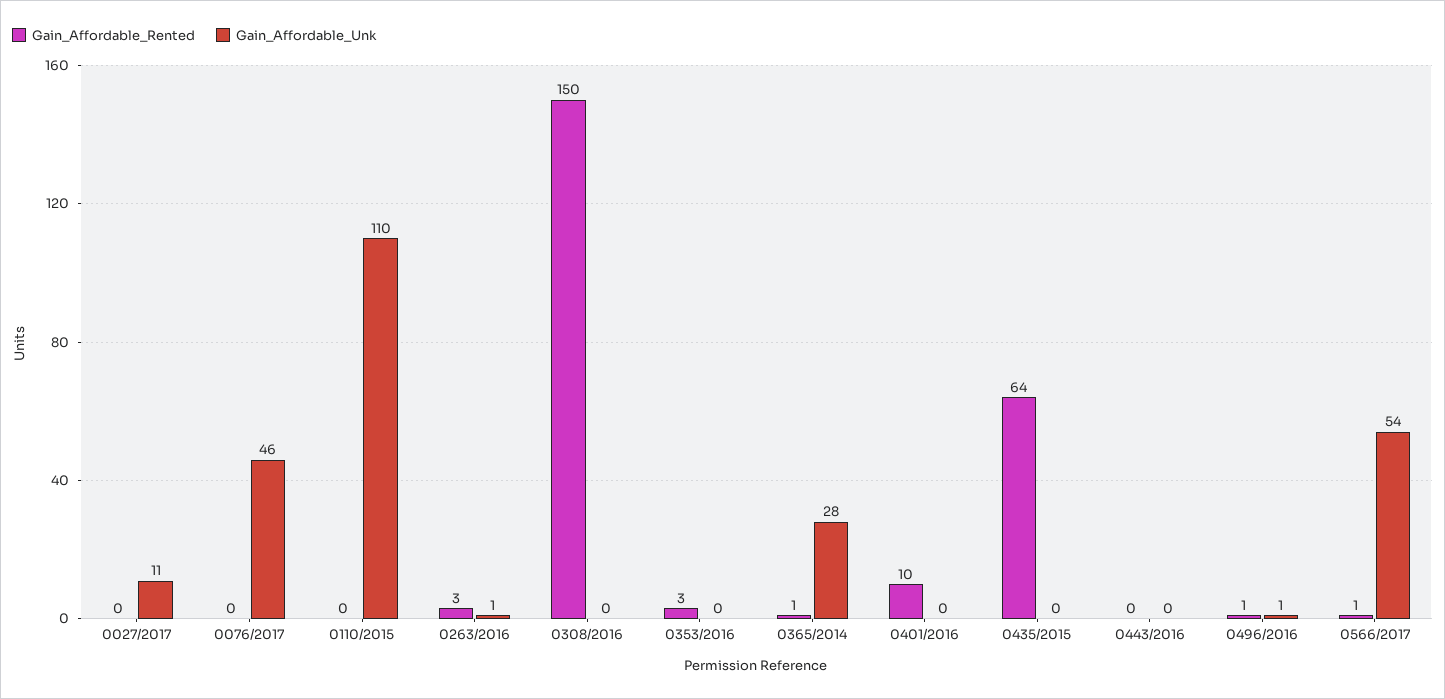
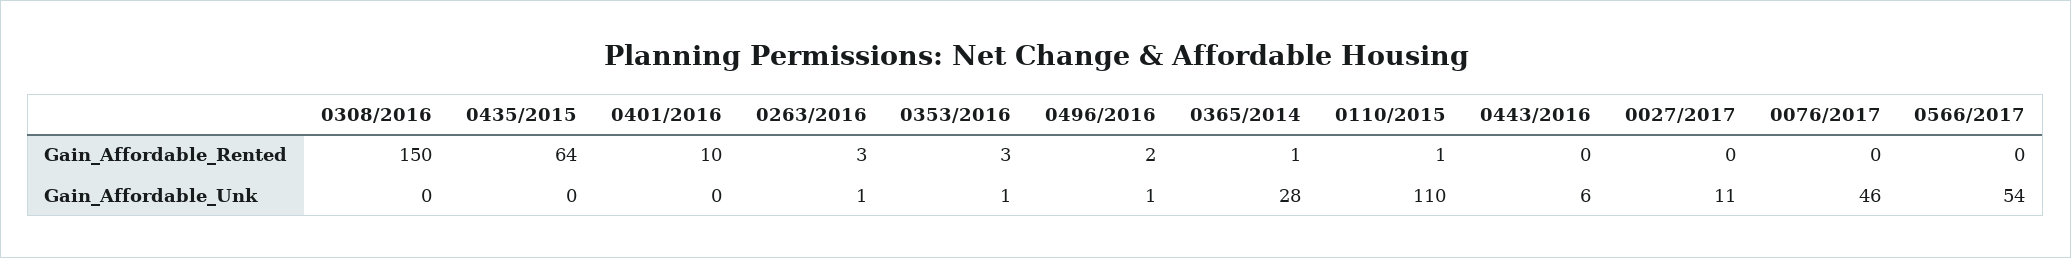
  {
    "Gain_Affordable_Rented": {
      "0027/2017": 0,
      "0076/2017": 0,
-     "0110/2015": 0,
+     "0110/2015": 1,
      "0263/2016": 3,
      "0308/2016": 150,
      "0353/2016": 3,
      "0365/2014": 1,
      "0401/2016": 10,
      "0435/2015": 64,
      "0443/2016": 0,
-     "0496/2016": 1,
+     "0496/2016": 2,
-     "0566/2017": 1
+     "0566/2017": 0
    },
    "Gain_Affordable_Unk": {
      "0027/2017": 11,
      "0076/2017": 46,
      "0110/2015": 110,
      "0263/2016": 1,
      "0308/2016": 0,
-     "0353/2016": 0,
+     "0353/2016": 1,
      "0365/2014": 28,
      "0401/2016": 0,
      "0435/2015": 0,
-     "0443/2016": 0,
+     "0443/2016": 6,
      "0496/2016": 1,
      "0566/2017": 54
    }
  }

